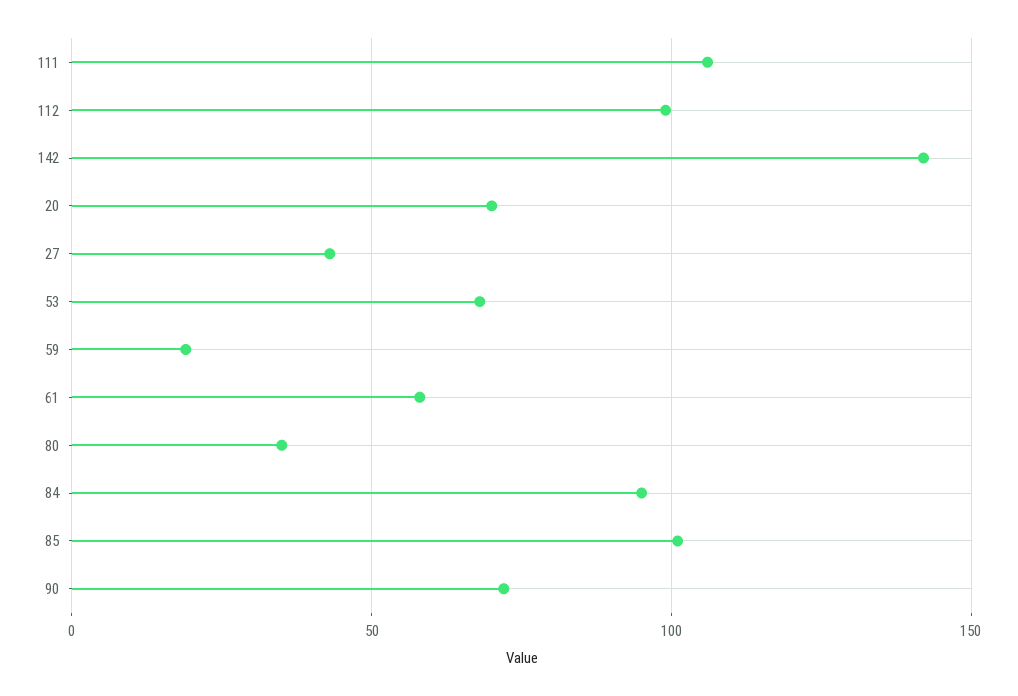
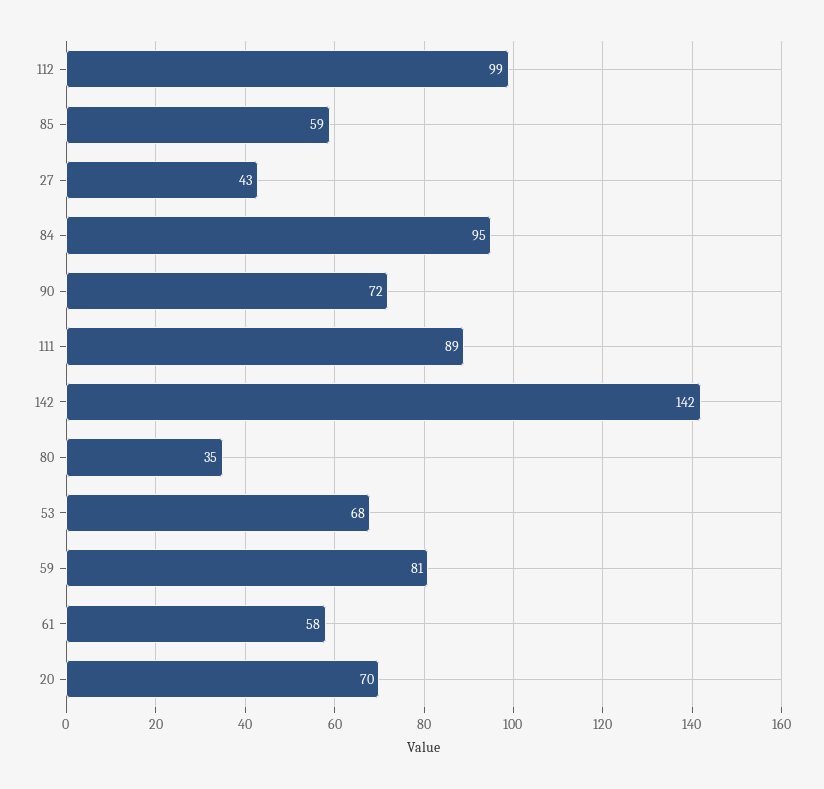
  {
-   "111": 105,
+   "111": 89,
    "112": 99,
    "142": 142,
    "20": 70,
    "27": 43,
    "53": 68,
-   "59": 20,
+   "59": 81,
    "61": 58,
    "80": 35,
    "84": 95,
-   "85": 100,
+   "85": 59,
    "90": 72
  }

